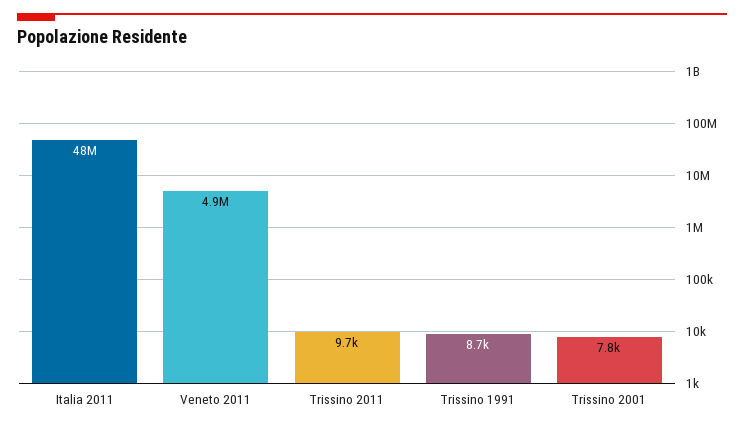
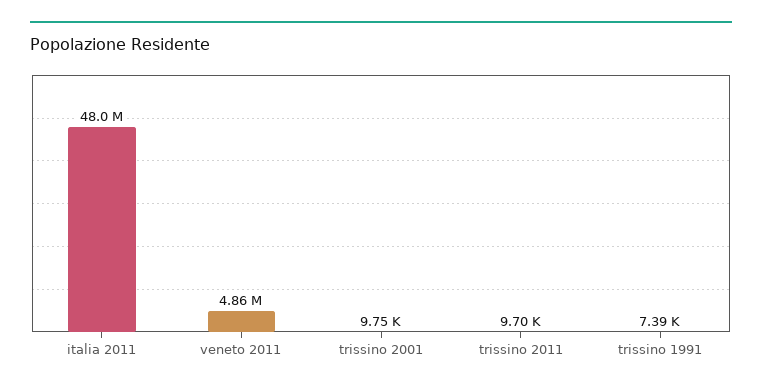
  {
    "Italia 2011": 48000000,
    "Veneto 2011": 4860000,
    "Trissino 2011": 9700,
-   "Trissino 1991": 8700,
+   "Trissino 1991": 7390,
-   "Trissino 2001": 7800
+   "Trissino 2001": 9750
  }

